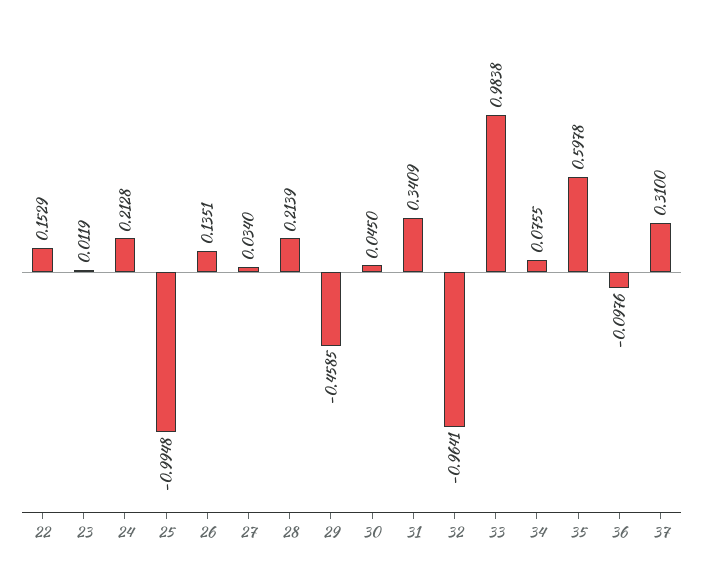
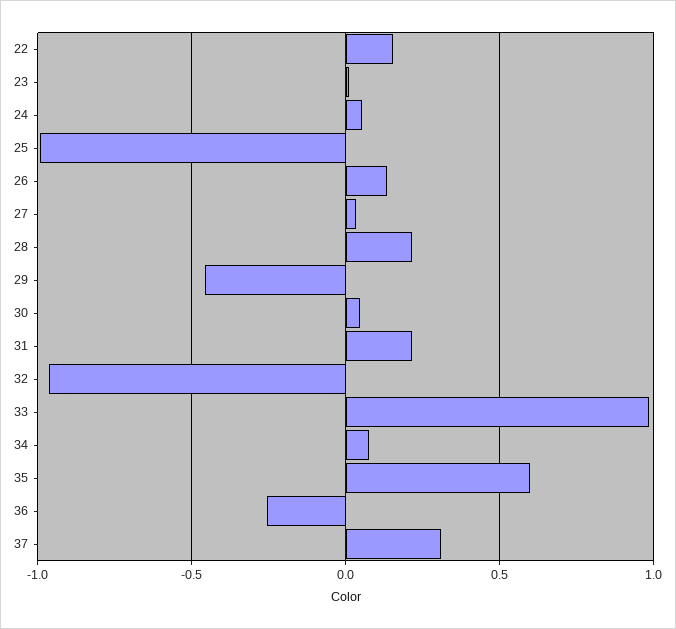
  {
    "22": 0.1529,
    "23": 0.0119,
-   "24": 0.2128,
+   "24": 0.05,
    "25": -0.9948,
    "26": 0.1351,
    "27": 0.034,
    "28": 0.2139,
    "29": -0.4585,
    "30": 0.045,
-   "31": 0.3409,
+   "31": 0.2,
    "32": -0.9641,
    "33": 0.9838,
    "34": 0.0755,
    "35": 0.5978,
-   "36": -0.0976,
+   "36": -0.25,
    "37": 0.31
  }

